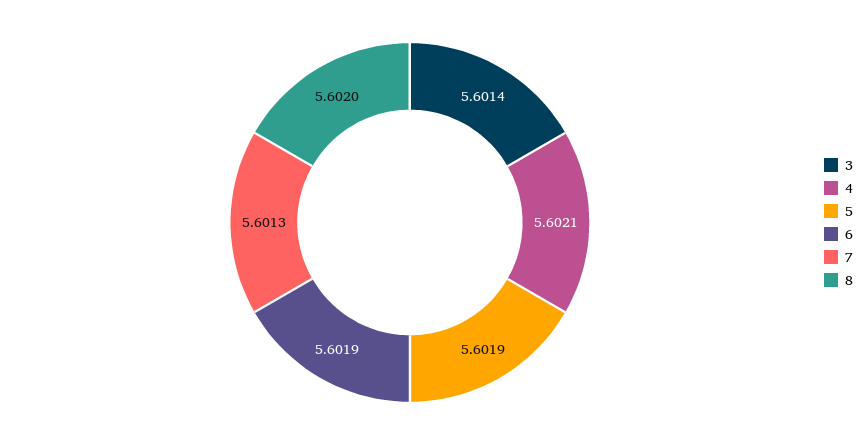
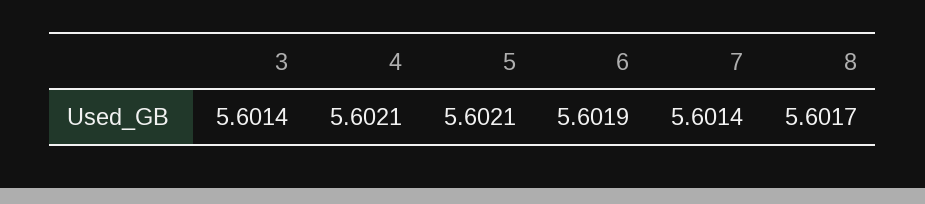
  {
    "3": 5.6014,
    "4": 5.6021,
-   "5": 5.6019,
+   "5": 5.6021,
    "6": 5.6019,
-   "7": 5.6013,
+   "7": 5.6014,
-   "8": 5.602
+   "8": 5.6017
  }

